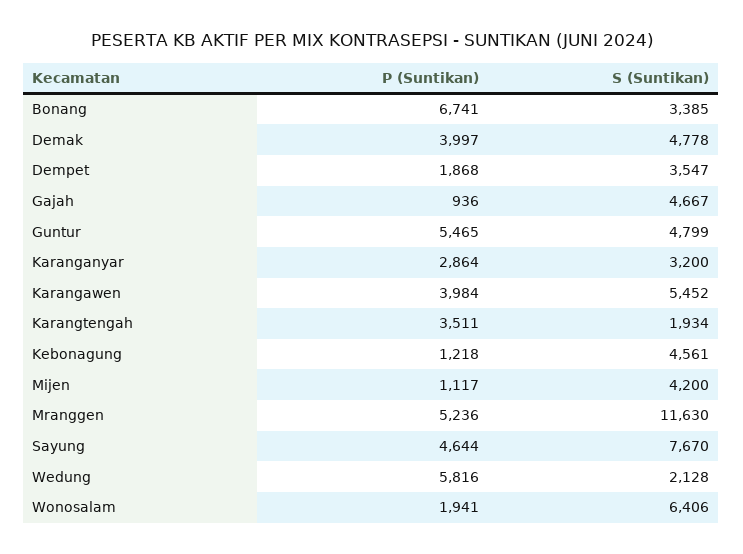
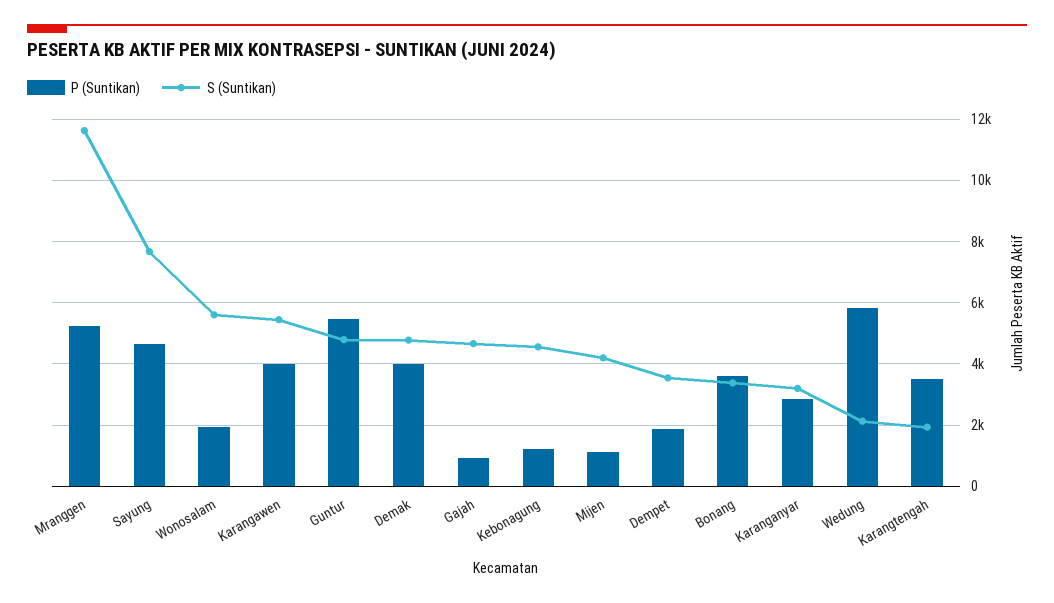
  {
    "P (Suntikan)": {
-     "Bonang": 6741,
+     "Bonang": 3600,
      "Demak": 3997,
      "Dempet": 1868,
      "Gajah": 936,
      "Guntur": 5465,
      "Karanganyar": 2864,
      "Karangawen": 3984,
      "Karangtengah": 3511,
      "Kebonagung": 1218,
      "Mijen": 1117,
      "Mranggen": 5236,
      "Sayung": 4644,
      "Wedung": 5816,
      "Wonosalam": 1941
    },
    "S (Suntikan)": {
      "Bonang": 3385,
      "Demak": 4778,
      "Dempet": 3547,
      "Gajah": 4667,
      "Guntur": 4799,
      "Karanganyar": 3200,
      "Karangawen": 5452,
      "Karangtengah": 1934,
      "Kebonagung": 4561,
      "Mijen": 4200,
      "Mranggen": 11630,
      "Sayung": 7670,
      "Wedung": 2128,
-     "Wonosalam": 6406
+     "Wonosalam": 5600
    }
  }

